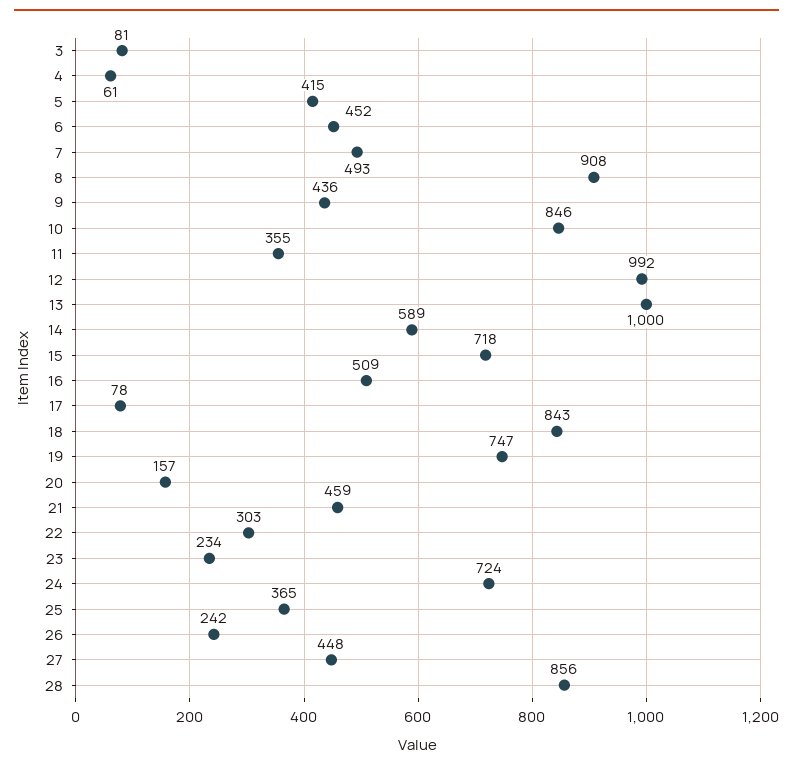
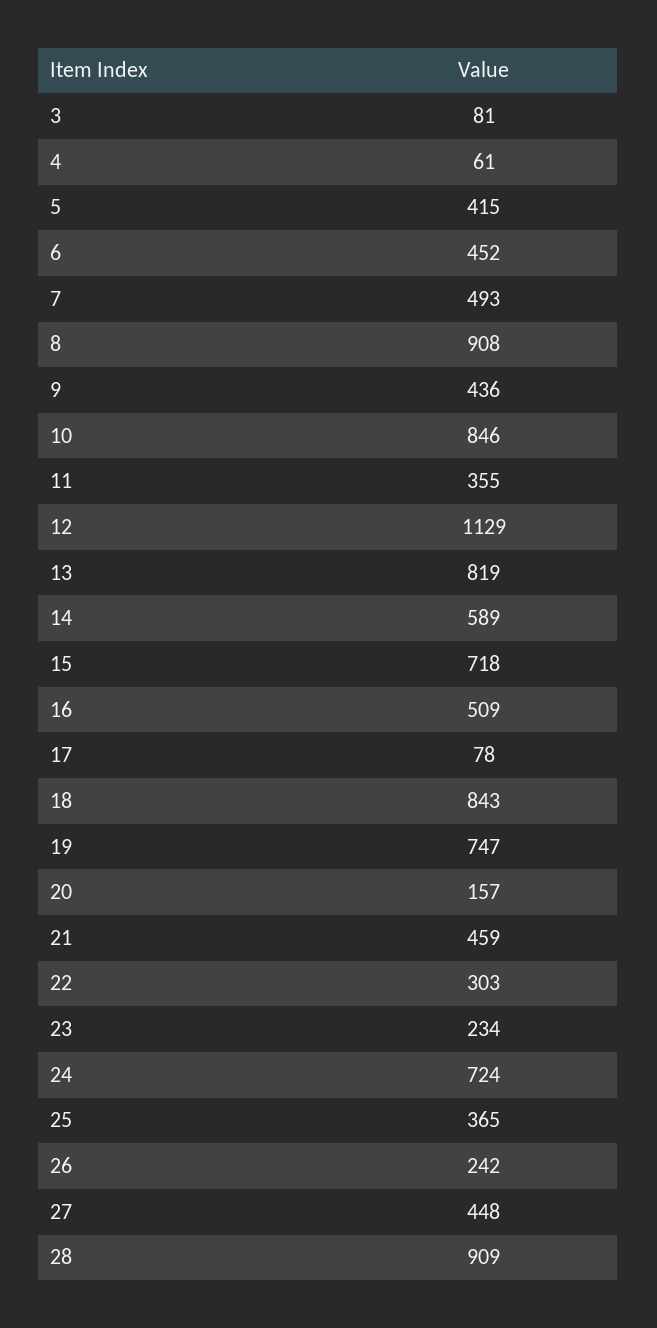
  {
    "3": 81,
    "4": 61,
    "5": 415,
    "6": 452,
    "7": 493,
    "8": 908,
    "9": 436,
    "10": 846,
    "11": 355,
-   "12": 992,
+   "12": 1129,
-   "13": 1000,
+   "13": 819,
    "14": 589,
    "15": 718,
    "16": 509,
    "17": 78,
    "18": 843,
    "19": 747,
    "20": 157,
    "21": 459,
    "22": 303,
    "23": 234,
    "24": 724,
    "25": 365,
    "26": 242,
    "27": 448,
-   "28": 856
+   "28": 909
  }

